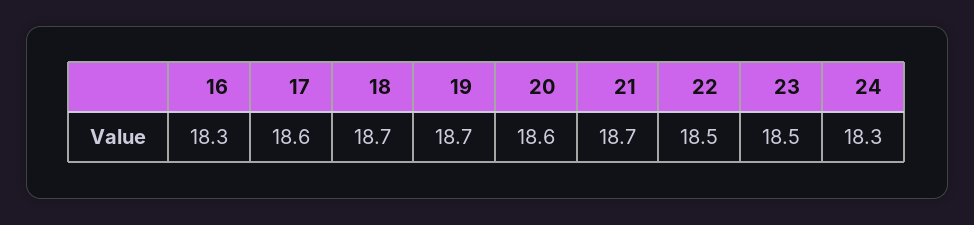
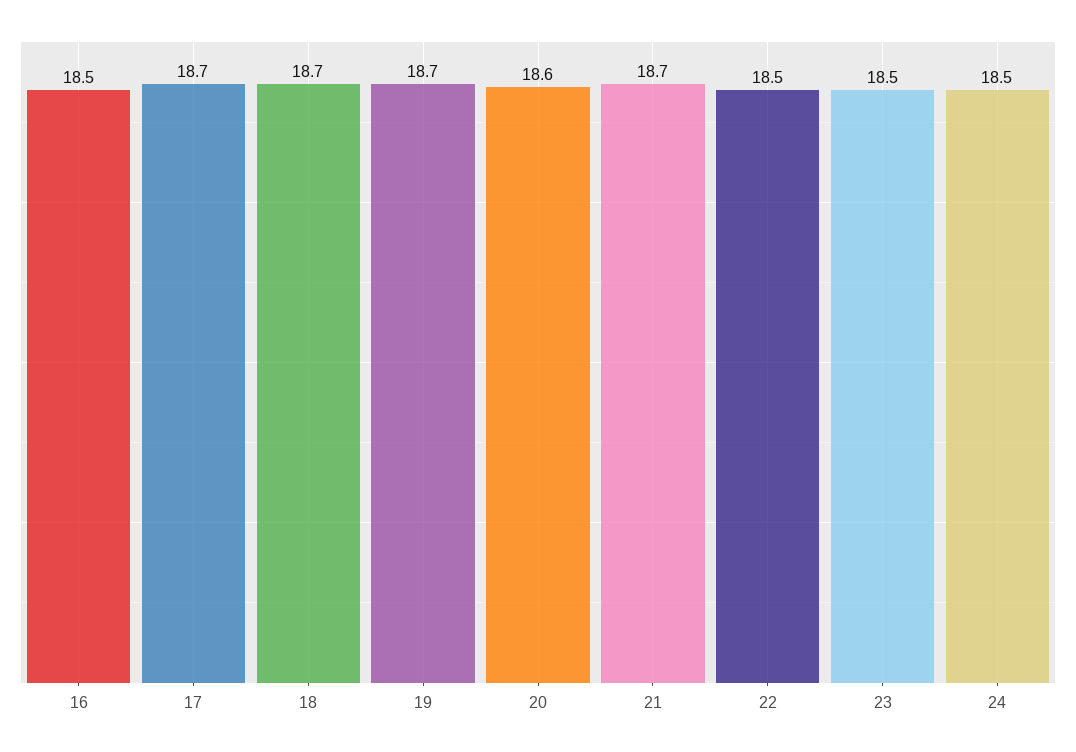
  {
-   "16": 18.3,
+   "16": 18.5,
-   "17": 18.6,
+   "17": 18.7,
    "18": 18.7,
    "19": 18.7,
    "20": 18.6,
    "21": 18.7,
    "22": 18.5,
    "23": 18.5,
-   "24": 18.3
+   "24": 18.5
  }

